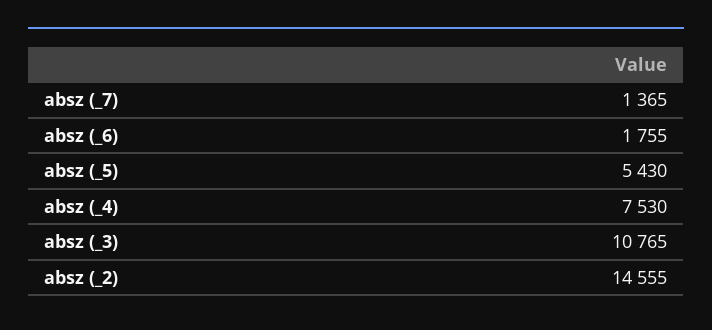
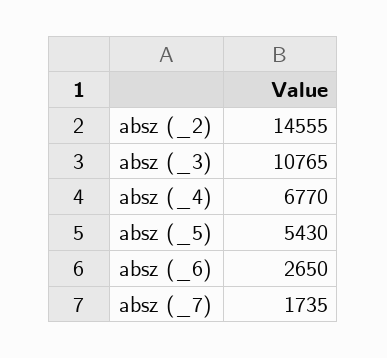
  {
-   "absz (_7)": 1365,
+   "absz (_7)": 1735,
-   "absz (_6)": 1755,
+   "absz (_6)": 2650,
    "absz (_5)": 5430,
-   "absz (_4)": 7530,
+   "absz (_4)": 6770,
    "absz (_3)": 10765,
    "absz (_2)": 14555
  }

